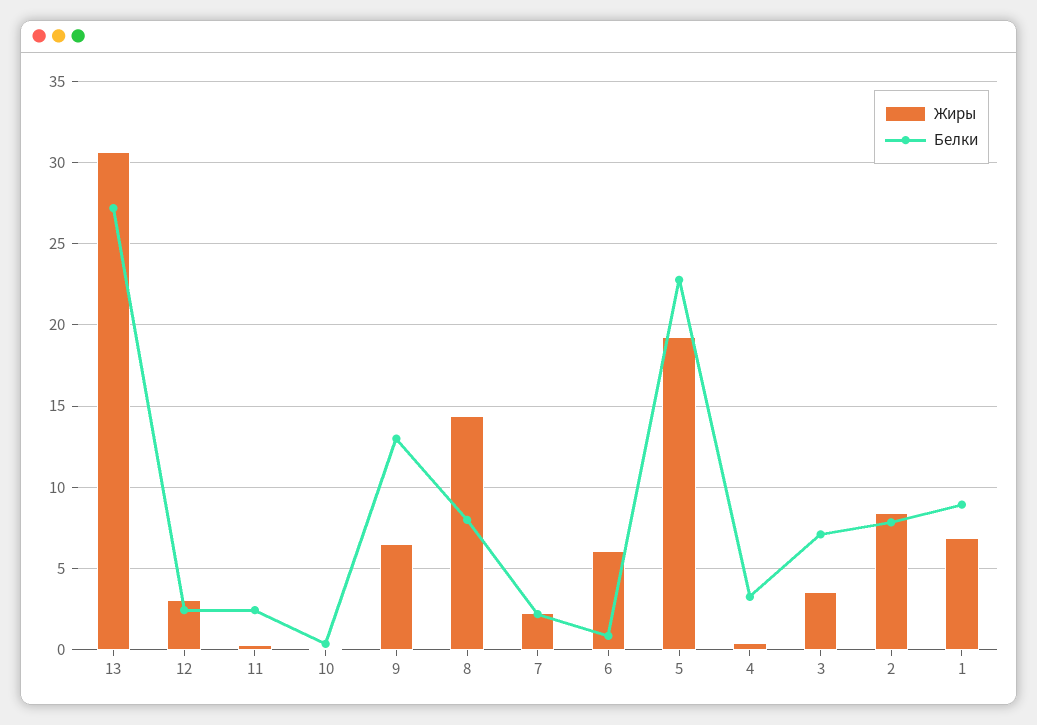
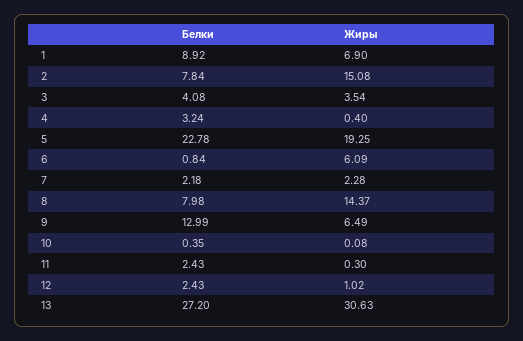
  {
    "Жиры": {
      "13": 30.63,
-     "12": 3,
+     "12": 1.02,
      "11": 0.3,
      "10": 0.08,
      "9": 6.49,
      "8": 14.37,
      "7": 2.28,
      "6": 6.09,
      "5": 19.25,
      "4": 0.4,
      "3": 3.54,
-     "2": 8.5,
+     "2": 15.08,
      "1": 6.9
    },
    "Белки": {
      "13": 27.2,
      "12": 2.43,
      "11": 2.43,
      "10": 0.35,
      "9": 12.99,
      "8": 7.98,
      "7": 2.18,
      "6": 0.84,
      "5": 22.78,
      "4": 3.24,
-     "3": 7,
+     "3": 4.08,
      "2": 7.84,
      "1": 8.92
    }
  }

